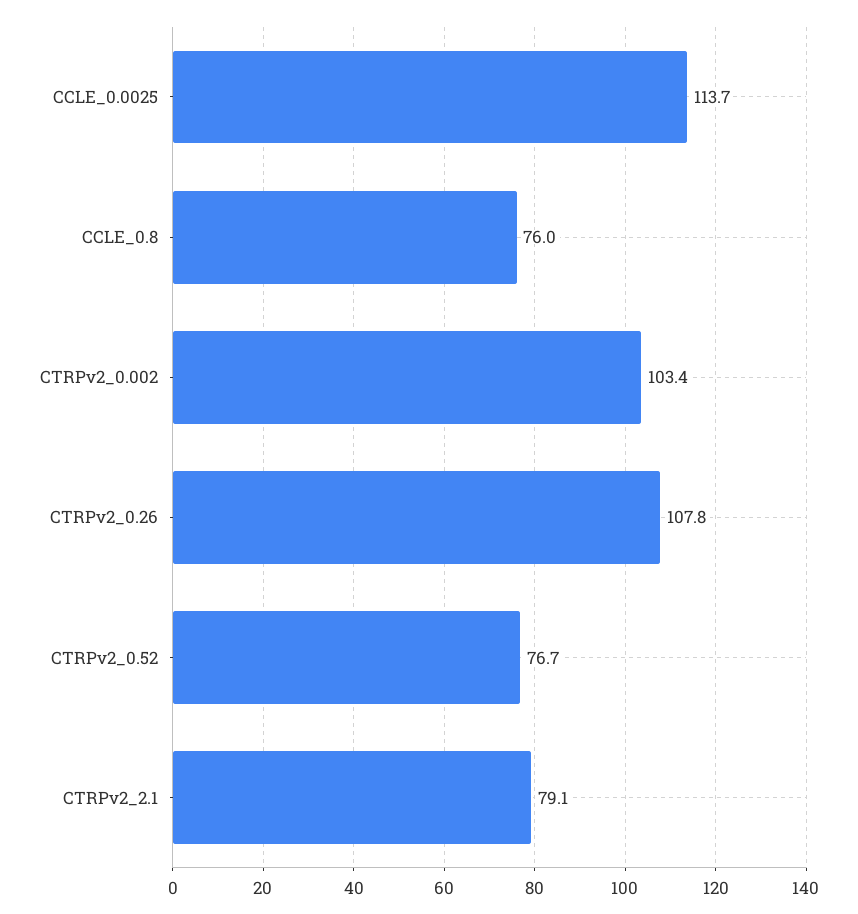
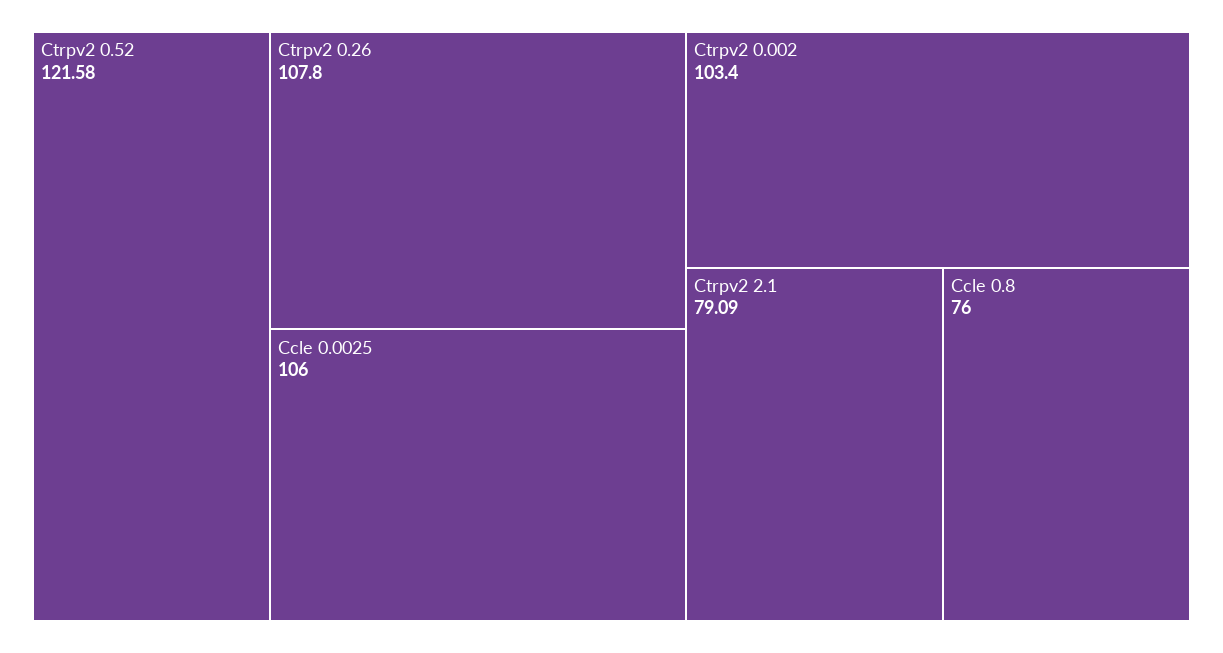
  {
-   "CCLE_0.0025": 113.7,
+   "CCLE_0.0025": 106,
    "CCLE_0.8": 76,
    "CTRPv2_0.002": 103.4,
    "CTRPv2_0.26": 107.8,
-   "CTRPv2_0.52": 76.7,
+   "CTRPv2_0.52": 121.58,
    "CTRPv2_2.1": 79.09
  }

